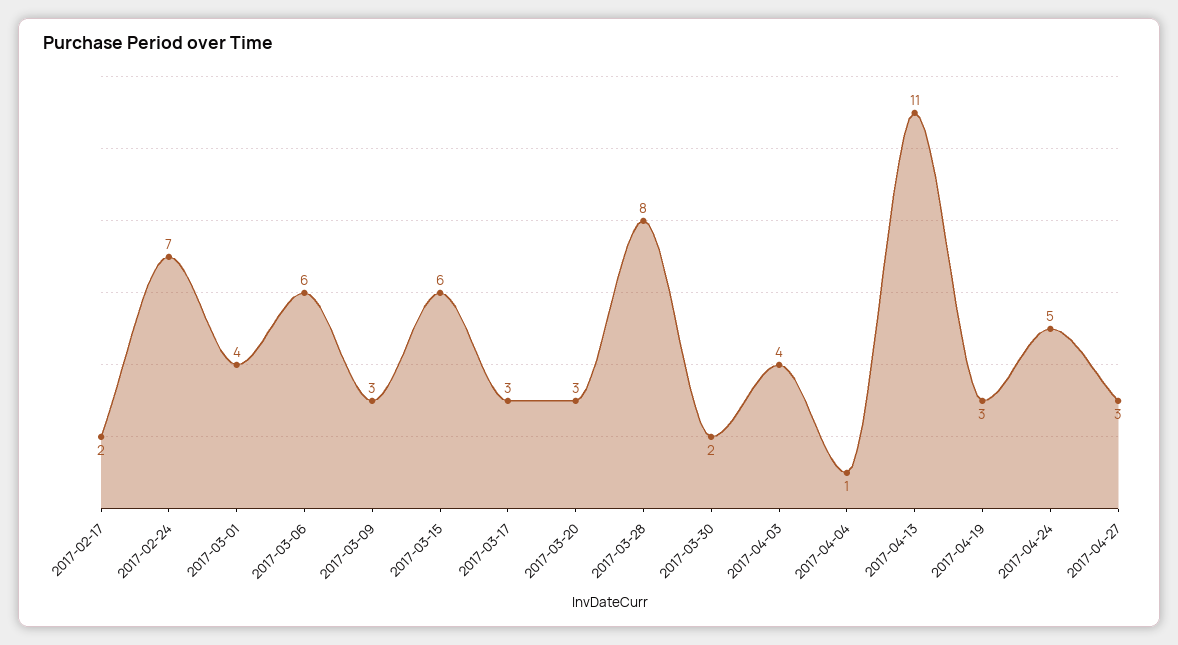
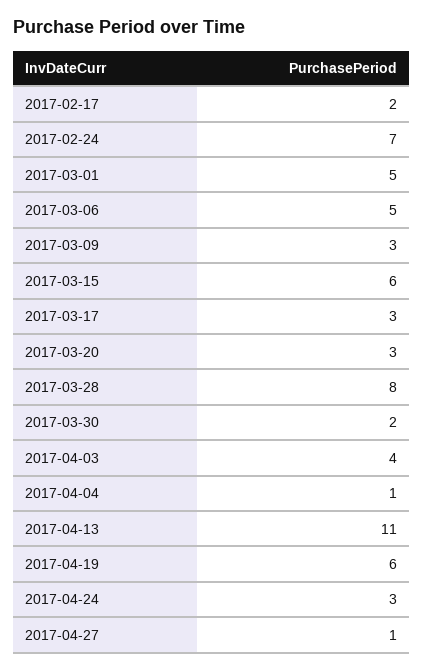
  {
    "2017-02-17": 2,
    "2017-02-24": 7,
-   "2017-03-01": 4,
+   "2017-03-01": 5,
-   "2017-03-06": 6,
+   "2017-03-06": 5,
    "2017-03-09": 3,
    "2017-03-15": 6,
    "2017-03-17": 3,
    "2017-03-20": 3,
    "2017-03-28": 8,
    "2017-03-30": 2,
    "2017-04-03": 4,
    "2017-04-04": 1,
    "2017-04-13": 11,
-   "2017-04-19": 3,
+   "2017-04-19": 6,
-   "2017-04-24": 5,
+   "2017-04-24": 3,
-   "2017-04-27": 3
+   "2017-04-27": 1
  }

